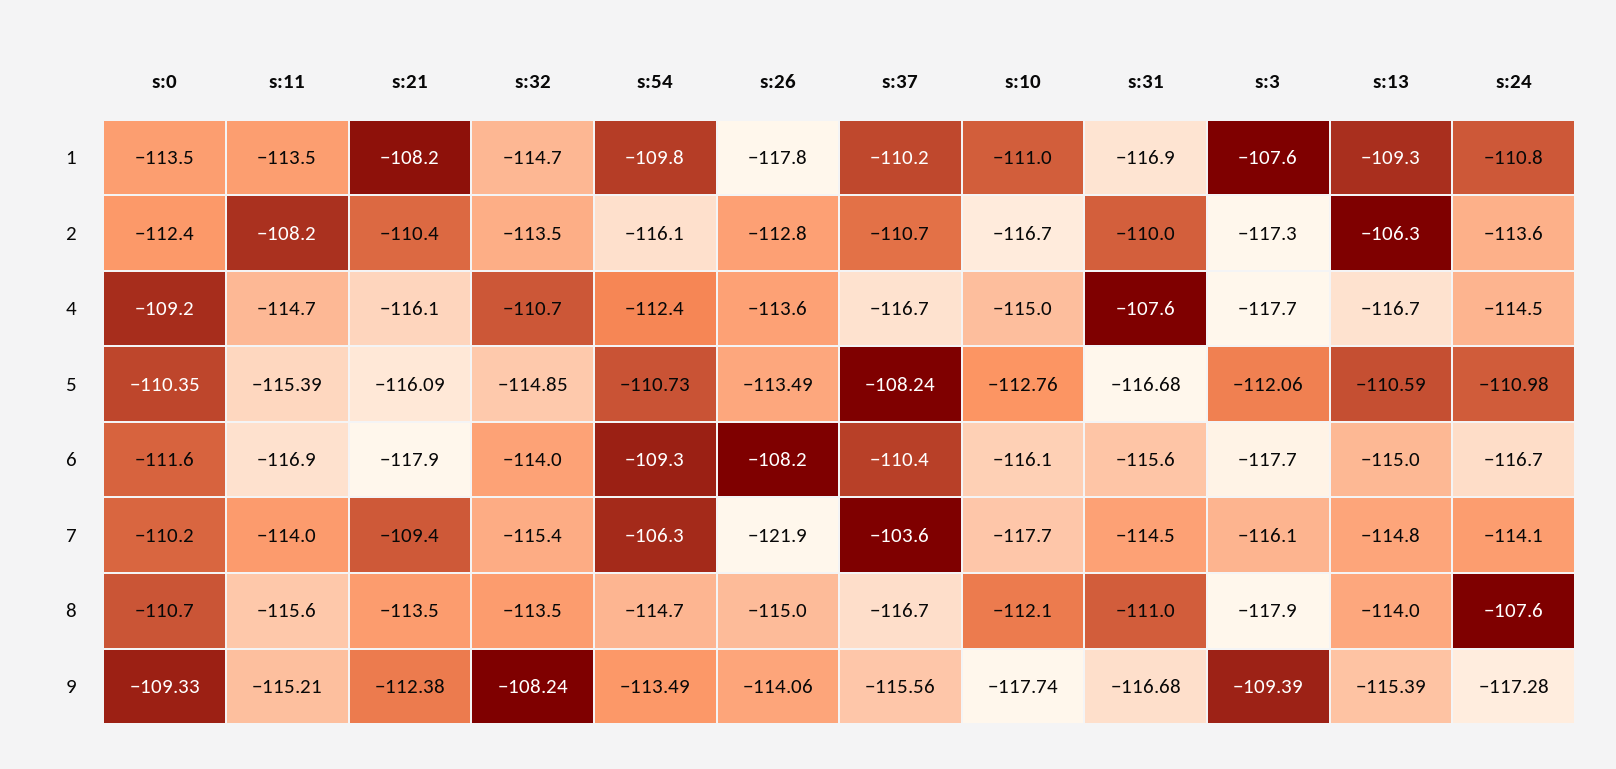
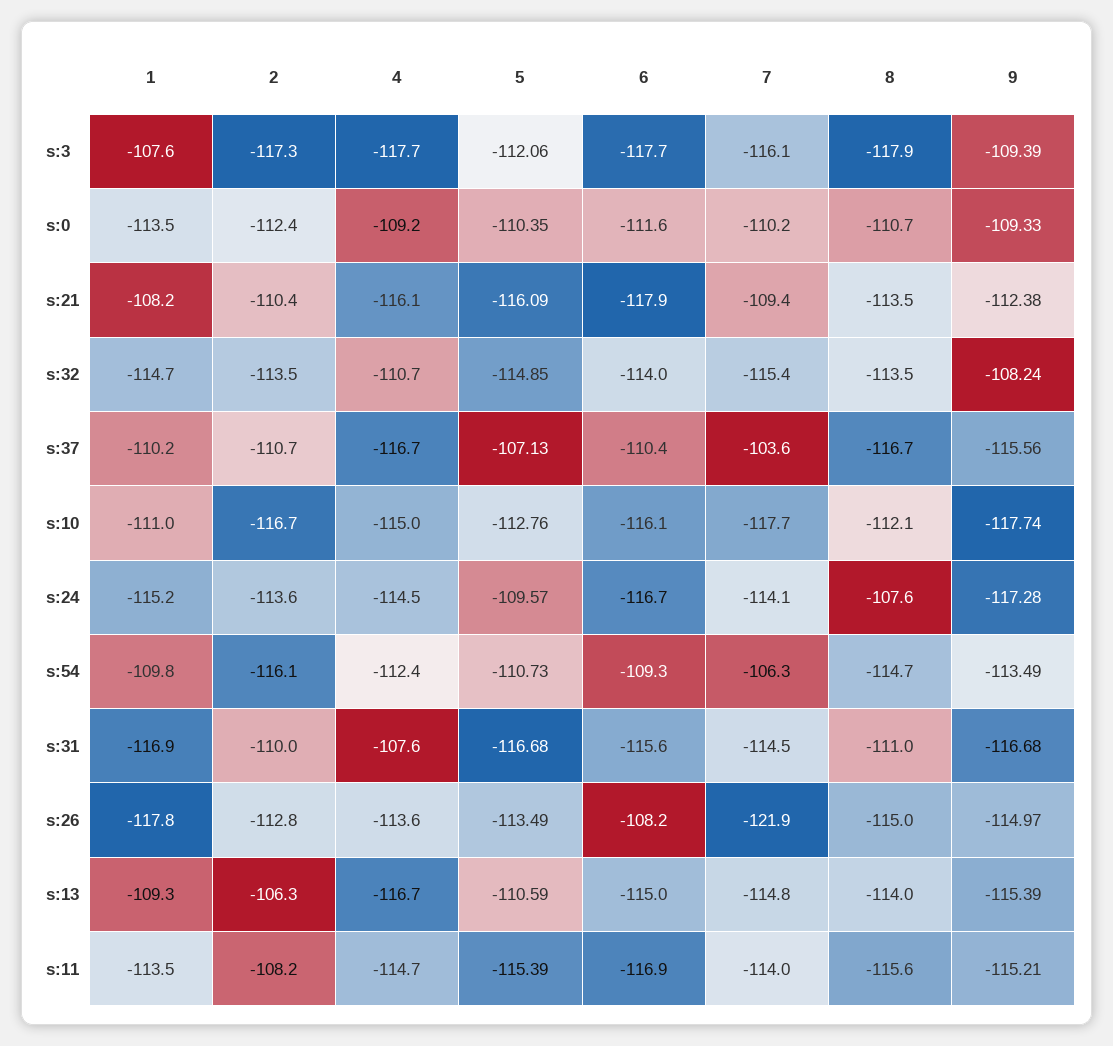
  {
    "s:0": {
      "1": -113.5,
      "2": -112.4,
      "4": -109.2,
      "5": -110.35,
      "6": -111.6,
      "7": -110.2,
      "8": -110.7,
      "9": -109.33
    },
    "s:11": {
      "1": -113.5,
      "2": -108.2,
      "4": -114.7,
      "5": -115.39,
      "6": -116.9,
      "7": -114,
      "8": -115.6,
      "9": -115.21
    },
    "s:21": {
      "1": -108.2,
      "2": -110.4,
      "4": -116.1,
      "5": -116.09,
      "6": -117.9,
      "7": -109.4,
      "8": -113.5,
      "9": -112.38
    },
    "s:32": {
      "1": -114.7,
      "2": -113.5,
      "4": -110.7,
      "5": -114.85,
      "6": -114,
      "7": -115.4,
      "8": -113.5,
      "9": -108.24
    },
    "s:54": {
      "1": -109.8,
      "2": -116.1,
      "4": -112.4,
      "5": -110.73,
      "6": -109.3,
      "7": -106.3,
      "8": -114.7,
      "9": -113.49
    },
    "s:26": {
      "1": -117.8,
      "2": -112.8,
      "4": -113.6,
      "5": -113.49,
      "6": -108.2,
      "7": -121.9,
      "8": -115,
-     "9": -114.06
+     "9": -114.97
    },
    "s:37": {
      "1": -110.2,
      "2": -110.7,
      "4": -116.7,
-     "5": -108.24,
+     "5": -107.13,
      "6": -110.4,
      "7": -103.6,
      "8": -116.7,
      "9": -115.56
    },
    "s:10": {
      "1": -111,
      "2": -116.7,
      "4": -115,
      "5": -112.76,
      "6": -116.1,
      "7": -117.7,
      "8": -112.1,
      "9": -117.74
    },
    "s:31": {
      "1": -116.9,
      "2": -110,
      "4": -107.6,
      "5": -116.68,
      "6": -115.6,
      "7": -114.5,
      "8": -111,
      "9": -116.68
    },
    "s:3": {
      "1": -107.6,
      "2": -117.3,
      "4": -117.7,
      "5": -112.06,
      "6": -117.7,
      "7": -116.1,
      "8": -117.9,
      "9": -109.39
    },
    "s:13": {
      "1": -109.3,
      "2": -106.3,
      "4": -116.7,
      "5": -110.59,
      "6": -115,
      "7": -114.8,
      "8": -114,
      "9": -115.39
    },
    "s:24": {
-     "1": -110.8,
+     "1": -115.2,
      "2": -113.6,
      "4": -114.5,
-     "5": -110.98,
+     "5": -109.57,
      "6": -116.7,
      "7": -114.1,
      "8": -107.6,
      "9": -117.28
    }
  }

